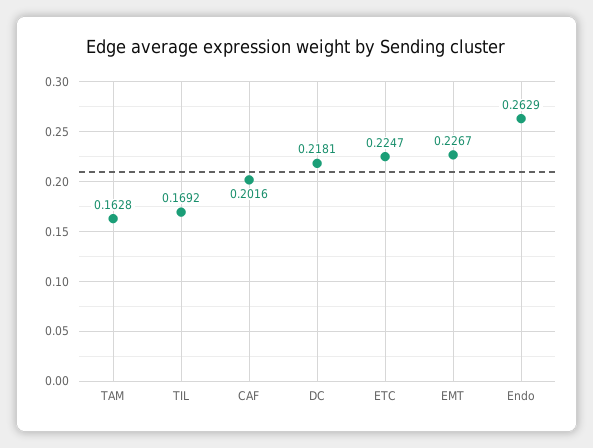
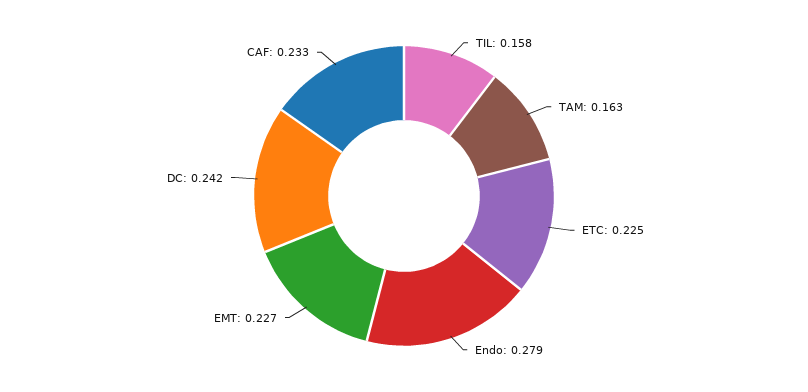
  {
    "TAM": 0.1628,
-   "TIL": 0.1692,
+   "TIL": 0.158,
-   "CAF": 0.2016,
+   "CAF": 0.233,
-   "DC": 0.2181,
+   "DC": 0.242,
    "ETC": 0.2247,
    "EMT": 0.2267,
-   "Endo": 0.2629
+   "Endo": 0.279
  }

